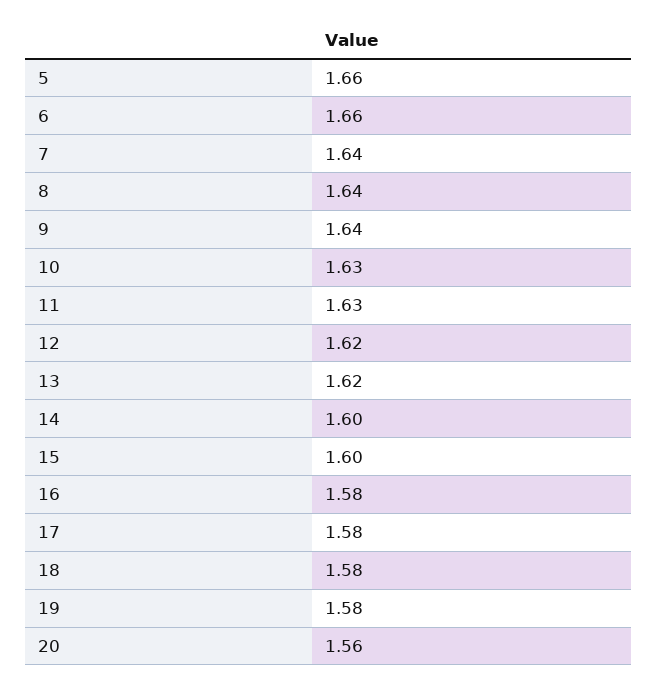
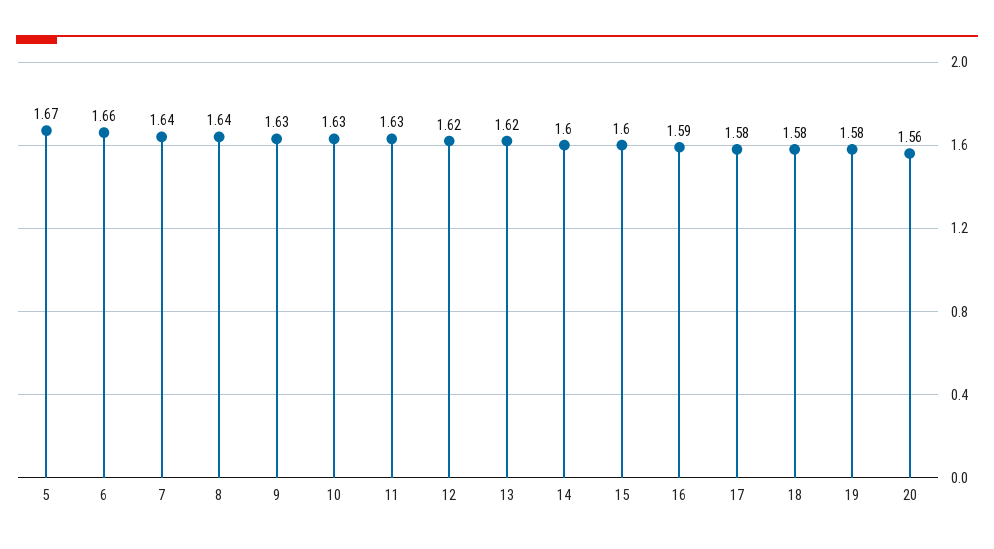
  {
-   "5": 1.66,
+   "5": 1.67,
    "6": 1.66,
    "7": 1.64,
    "8": 1.64,
-   "9": 1.64,
+   "9": 1.63,
    "10": 1.63,
    "11": 1.63,
    "12": 1.62,
    "13": 1.62,
    "14": 1.6,
    "15": 1.6,
-   "16": 1.58,
+   "16": 1.59,
    "17": 1.58,
    "18": 1.58,
    "19": 1.58,
    "20": 1.56
  }

